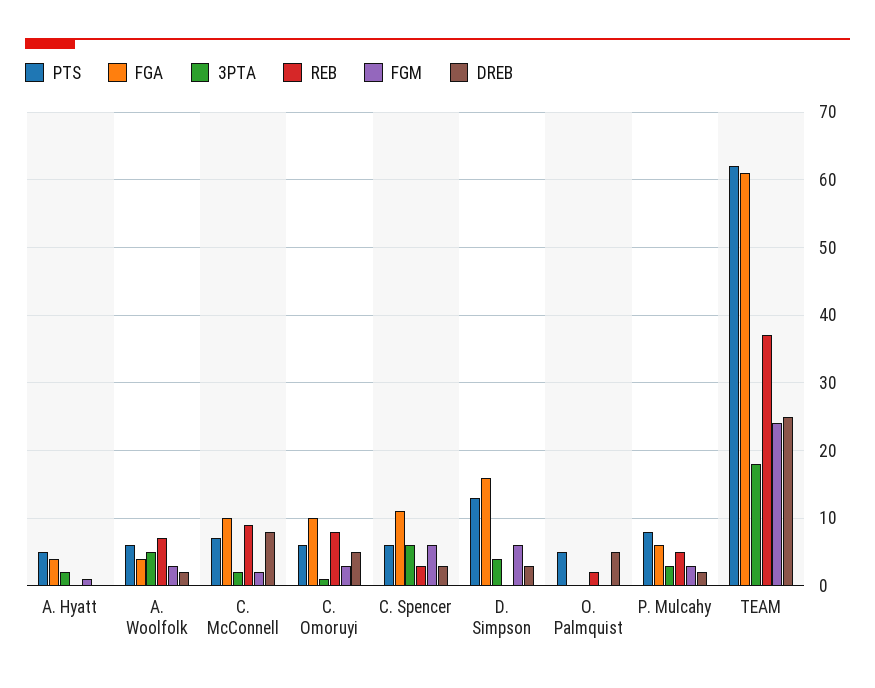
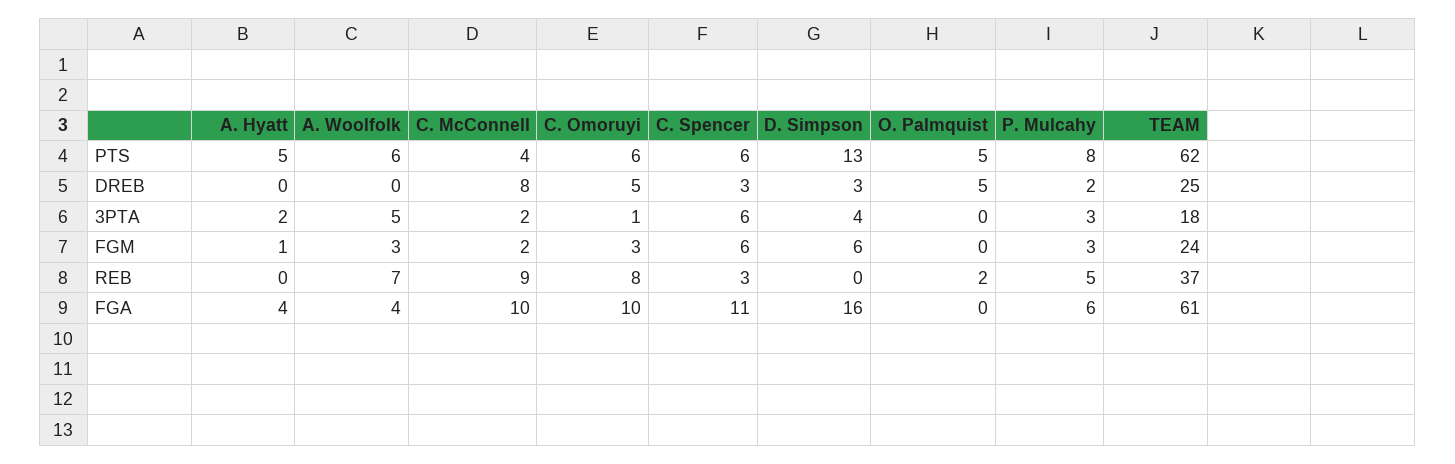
  {
    "PTS": {
      "A. Hyatt": 5,
      "A. Woolfolk": 6,
-     "C. McConnell": 7,
+     "C. McConnell": 4,
      "C. Omoruyi": 6,
      "C. Spencer": 6,
      "D. Simpson": 13,
      "O. Palmquist": 5,
      "P. Mulcahy": 8,
      "TEAM": 62
    },
    "FGA": {
      "A. Hyatt": 4,
      "A. Woolfolk": 4,
      "C. McConnell": 10,
      "C. Omoruyi": 10,
      "C. Spencer": 11,
      "D. Simpson": 16,
      "O. Palmquist": 0,
      "P. Mulcahy": 6,
      "TEAM": 61
    },
    "3PTA": {
      "A. Hyatt": 2,
      "A. Woolfolk": 5,
      "C. McConnell": 2,
      "C. Omoruyi": 1,
      "C. Spencer": 6,
      "D. Simpson": 4,
      "O. Palmquist": 0,
      "P. Mulcahy": 3,
      "TEAM": 18
    },
    "REB": {
      "A. Hyatt": 0,
      "A. Woolfolk": 7,
      "C. McConnell": 9,
      "C. Omoruyi": 8,
      "C. Spencer": 3,
      "D. Simpson": 0,
      "O. Palmquist": 2,
      "P. Mulcahy": 5,
      "TEAM": 37
    },
    "FGM": {
      "A. Hyatt": 1,
      "A. Woolfolk": 3,
      "C. McConnell": 2,
      "C. Omoruyi": 3,
      "C. Spencer": 6,
      "D. Simpson": 6,
      "O. Palmquist": 0,
      "P. Mulcahy": 3,
      "TEAM": 24
    },
    "DREB": {
      "A. Hyatt": 0,
-     "A. Woolfolk": 2,
+     "A. Woolfolk": 0,
      "C. McConnell": 8,
      "C. Omoruyi": 5,
      "C. Spencer": 3,
      "D. Simpson": 3,
      "O. Palmquist": 5,
      "P. Mulcahy": 2,
      "TEAM": 25
    }
  }

